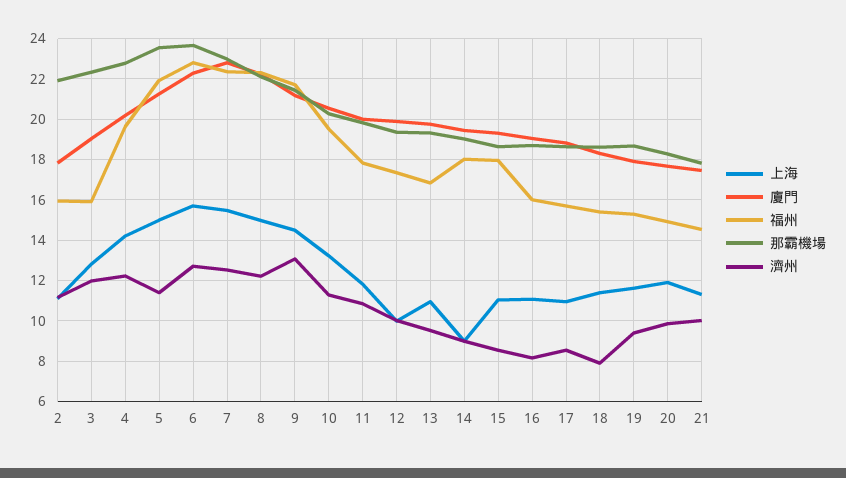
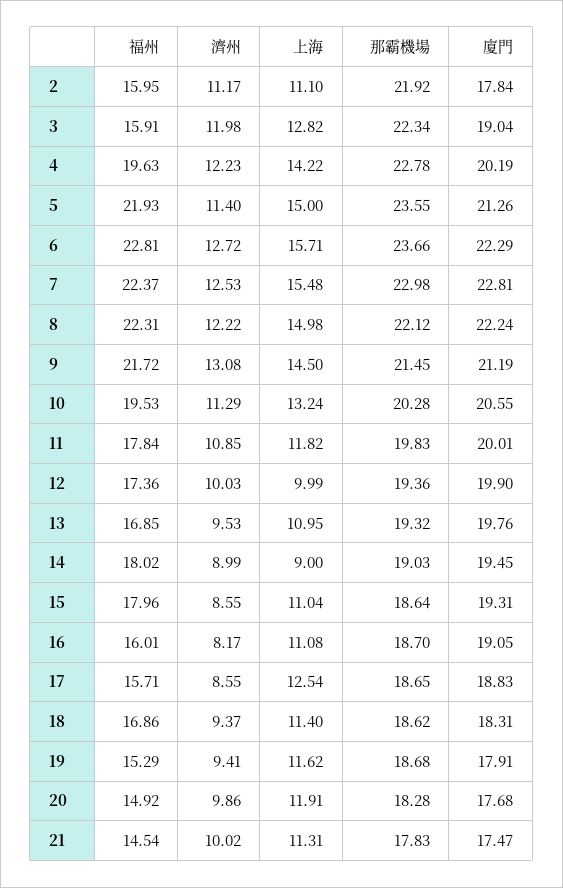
  {
    "上海": {
      "2": 11.1,
      "3": 12.82,
      "4": 14.22,
      "5": 15,
      "6": 15.71,
      "7": 15.48,
      "8": 14.98,
      "9": 14.5,
      "10": 13.24,
      "11": 11.82,
      "12": 9.99,
      "13": 10.95,
      "14": 9,
      "15": 11.04,
      "16": 11.08,
-     "17": 11,
+     "17": 12.54,
      "18": 11.4,
      "19": 11.62,
      "20": 11.91,
      "21": 11.31
    },
    "廈門": {
      "2": 17.84,
      "3": 19.04,
      "4": 20.19,
      "5": 21.26,
      "6": 22.29,
      "7": 22.81,
      "8": 22.24,
      "9": 21.19,
      "10": 20.55,
      "11": 20.01,
      "12": 19.9,
      "13": 19.76,
      "14": 19.45,
      "15": 19.31,
      "16": 19.05,
      "17": 18.83,
      "18": 18.31,
      "19": 17.91,
      "20": 17.68,
      "21": 17.47
    },
    "福州": {
      "2": 15.95,
      "3": 15.91,
      "4": 19.63,
      "5": 21.93,
      "6": 22.81,
      "7": 22.37,
      "8": 22.31,
      "9": 21.72,
      "10": 19.53,
      "11": 17.84,
      "12": 17.36,
      "13": 16.85,
      "14": 18.02,
      "15": 17.96,
      "16": 16.01,
      "17": 15.71,
-     "18": 15.5,
+     "18": 16.86,
      "19": 15.29,
      "20": 14.92,
      "21": 14.54
    },
    "那霸機場": {
      "2": 21.92,
      "3": 22.34,
      "4": 22.78,
      "5": 23.55,
      "6": 23.66,
      "7": 22.98,
      "8": 22.12,
      "9": 21.45,
      "10": 20.28,
      "11": 19.83,
      "12": 19.36,
      "13": 19.32,
      "14": 19.03,
      "15": 18.64,
      "16": 18.7,
      "17": 18.65,
      "18": 18.62,
      "19": 18.68,
      "20": 18.28,
      "21": 17.83
    },
    "濟州": {
      "2": 11.17,
      "3": 11.98,
      "4": 12.23,
      "5": 11.4,
      "6": 12.72,
      "7": 12.53,
      "8": 12.22,
      "9": 13.08,
      "10": 11.29,
      "11": 10.85,
      "12": 10.03,
      "13": 9.53,
      "14": 8.99,
      "15": 8.55,
      "16": 8.17,
      "17": 8.55,
-     "18": 8,
+     "18": 9.37,
      "19": 9.41,
      "20": 9.86,
      "21": 10.02
    }
  }

